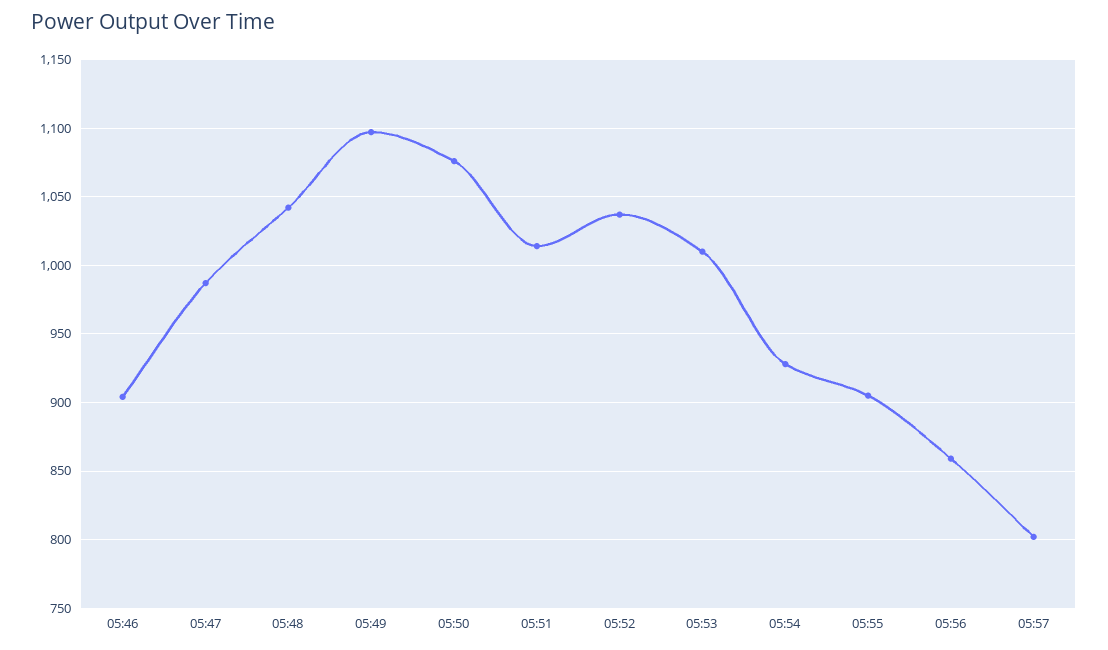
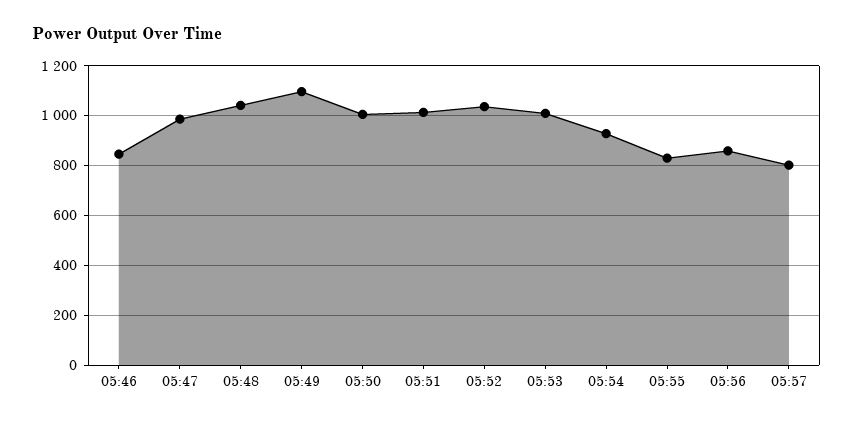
  {
-   "05:46": 905,
+   "05:46": 850,
    "05:47": 985,
    "05:48": 1040,
    "05:49": 1095,
-   "05:50": 1075,
+   "05:50": 1000,
    "05:51": 1015,
    "05:52": 1035,
    "05:53": 1010,
    "05:54": 930,
-   "05:55": 905,
+   "05:55": 825,
    "05:56": 860,
    "05:57": 800
  }

